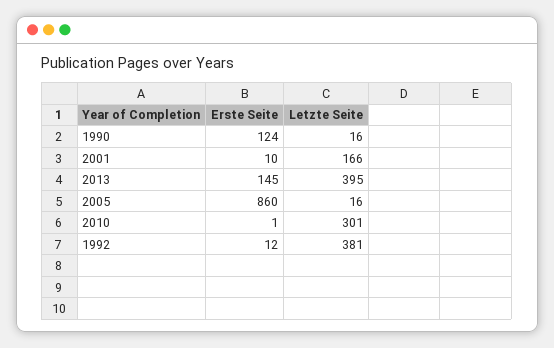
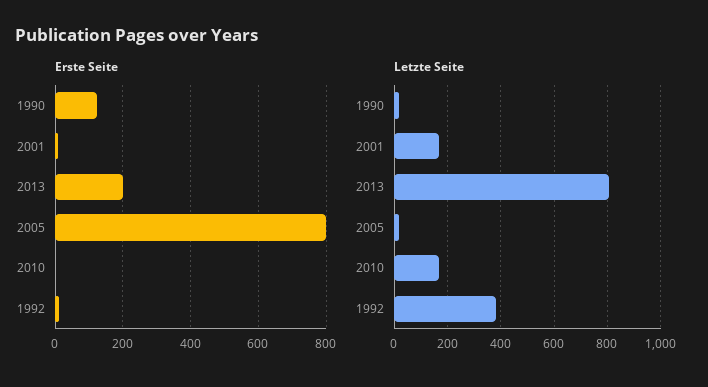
  {
    "Erste Seite": {
      "1990": 124,
      "2001": 10,
-     "2013": 145,
+     "2013": 200,
-     "2005": 860,
+     "2005": 800,
      "2010": 1,
      "1992": 12
    },
    "Letzte Seite": {
      "1990": 16,
      "2001": 166,
-     "2013": 395,
+     "2013": 800,
      "2005": 16,
-     "2010": 301,
+     "2010": 175,
      "1992": 381
    }
  }

